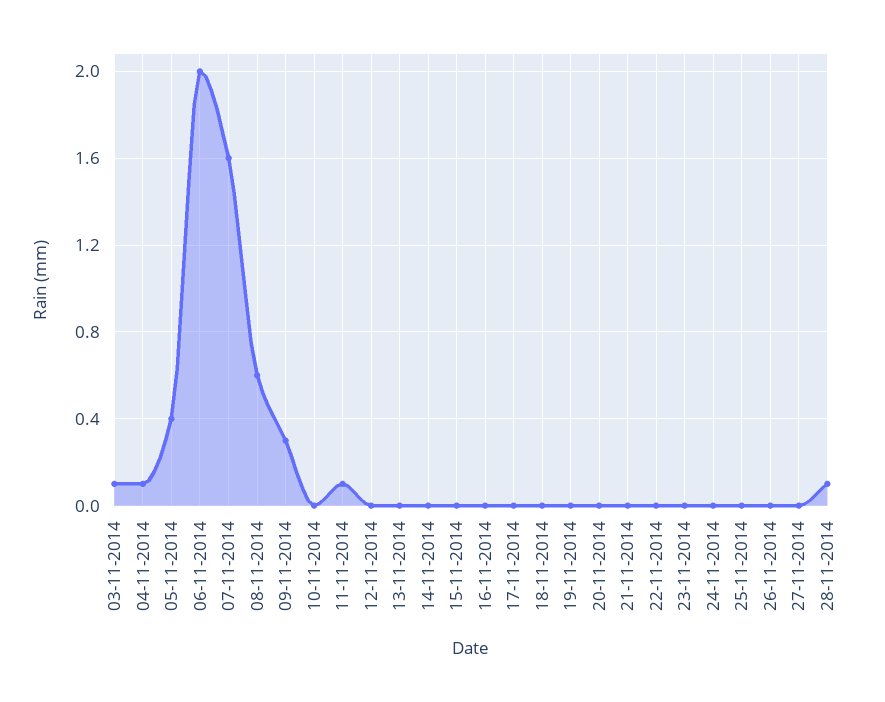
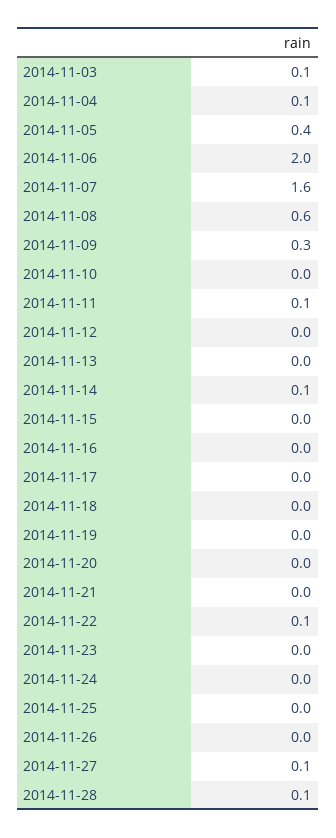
  {
    "03-11-2014": 0.1,
    "04-11-2014": 0.1,
    "05-11-2014": 0.4,
    "06-11-2014": 2,
    "07-11-2014": 1.6,
    "08-11-2014": 0.6,
    "09-11-2014": 0.3,
    "10-11-2014": 0,
    "11-11-2014": 0.1,
    "12-11-2014": 0,
    "13-11-2014": 0,
-   "14-11-2014": 0,
+   "14-11-2014": 0.1,
    "15-11-2014": 0,
    "16-11-2014": 0,
    "17-11-2014": 0,
    "18-11-2014": 0,
    "19-11-2014": 0,
    "20-11-2014": 0,
    "21-11-2014": 0,
-   "22-11-2014": 0,
+   "22-11-2014": 0.1,
    "23-11-2014": 0,
    "24-11-2014": 0,
    "25-11-2014": 0,
    "26-11-2014": 0,
-   "27-11-2014": 0,
+   "27-11-2014": 0.1,
    "28-11-2014": 0.1
  }

